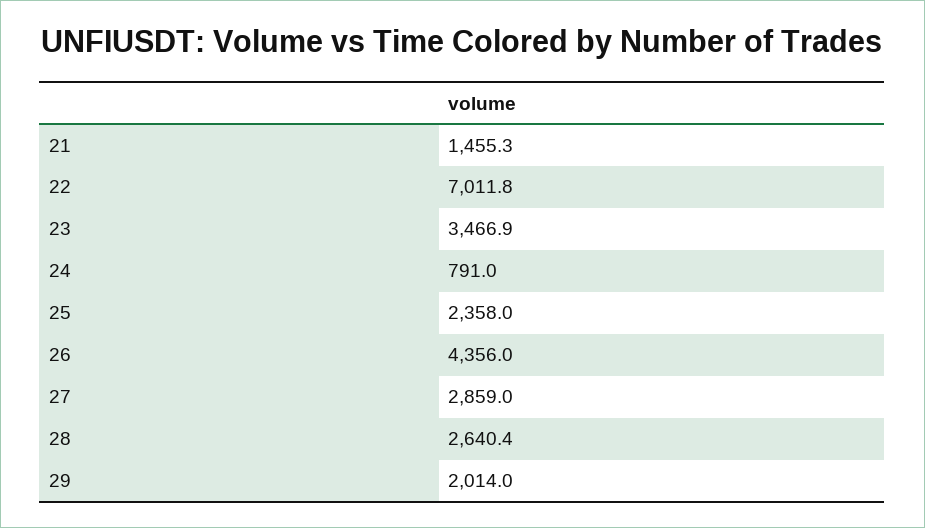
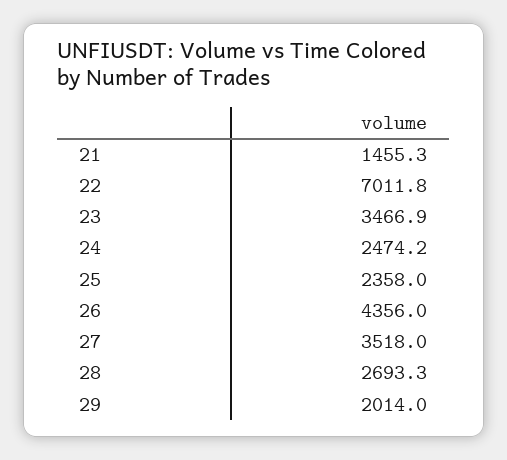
  {
    "21": 1455.3,
    "22": 7011.8,
    "23": 3466.9,
-   "24": 791,
+   "24": 2474.2,
    "25": 2358,
    "26": 4356,
-   "27": 2859,
+   "27": 3518,
-   "28": 2640.4,
+   "28": 2693.3,
    "29": 2014
  }

